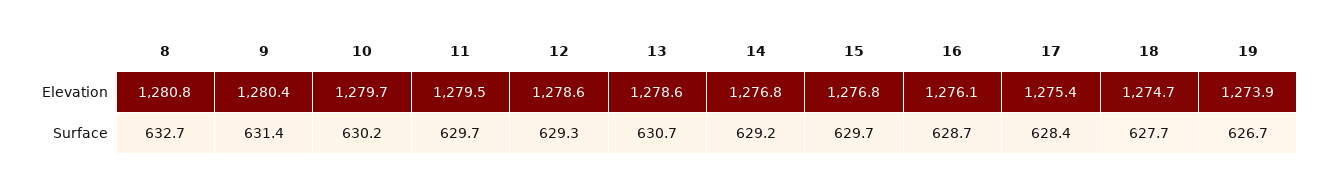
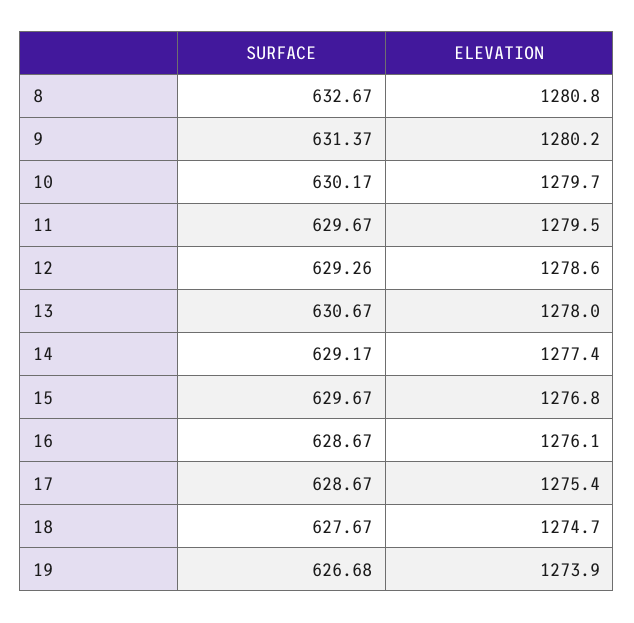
  {
    "8": {
      "Elevation": 1280.8,
      "Surface": 632.67
    },
    "9": {
-     "Elevation": 1280.4,
+     "Elevation": 1280.2,
      "Surface": 631.37
    },
    "10": {
      "Elevation": 1279.7,
      "Surface": 630.17
    },
    "11": {
      "Elevation": 1279.5,
      "Surface": 629.67
    },
    "12": {
      "Elevation": 1278.6,
      "Surface": 629.26
    },
    "13": {
-     "Elevation": 1278.6,
+     "Elevation": 1278,
      "Surface": 630.67
    },
    "14": {
-     "Elevation": 1276.8,
+     "Elevation": 1277.4,
      "Surface": 629.17
    },
    "15": {
      "Elevation": 1276.8,
      "Surface": 629.67
    },
    "16": {
      "Elevation": 1276.1,
      "Surface": 628.67
    },
    "17": {
      "Elevation": 1275.4,
-     "Surface": 628.4
+     "Surface": 628.67
    },
    "18": {
      "Elevation": 1274.7,
      "Surface": 627.67
    },
    "19": {
      "Elevation": 1273.9,
      "Surface": 626.68
    }
  }

